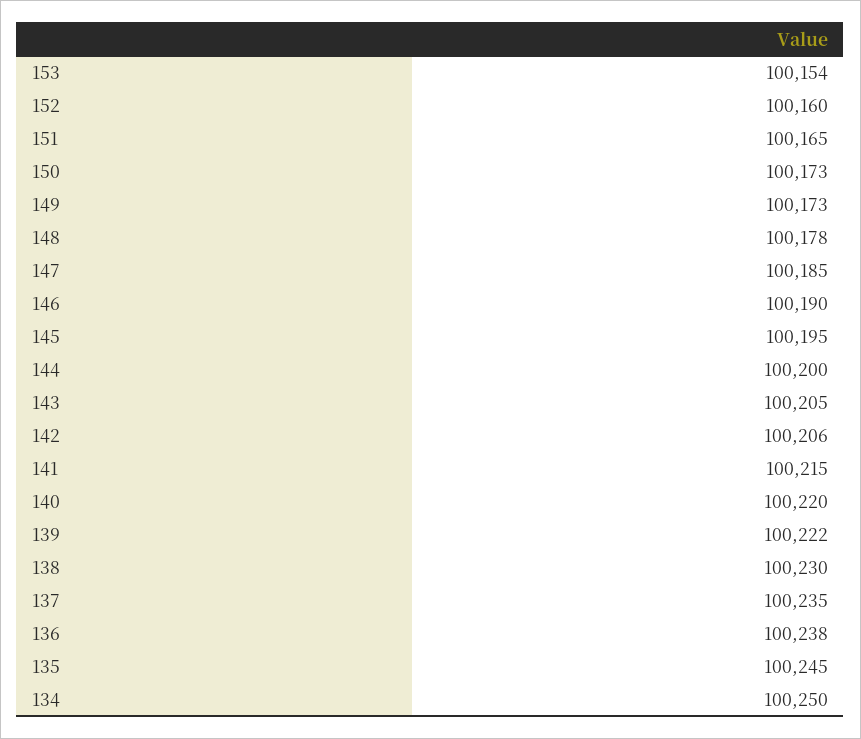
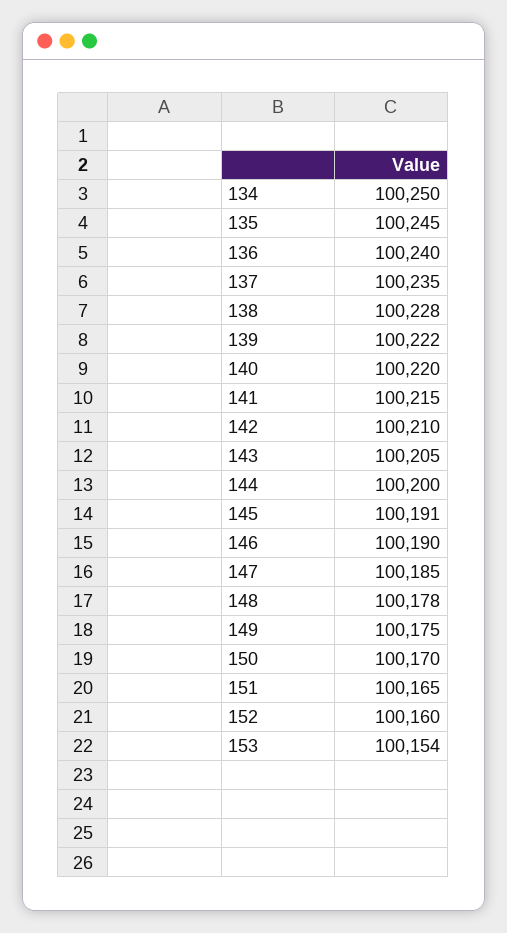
  {
    "153": 100154,
    "152": 100160,
    "151": 100165,
-   "150": 100173,
+   "150": 100170,
-   "149": 100173,
+   "149": 100175,
    "148": 100178,
    "147": 100185,
    "146": 100190,
-   "145": 100195,
+   "145": 100191,
    "144": 100200,
    "143": 100205,
-   "142": 100206,
+   "142": 100210,
    "141": 100215,
    "140": 100220,
    "139": 100222,
-   "138": 100230,
+   "138": 100228,
    "137": 100235,
-   "136": 100238,
+   "136": 100240,
    "135": 100245,
    "134": 100250
  }

